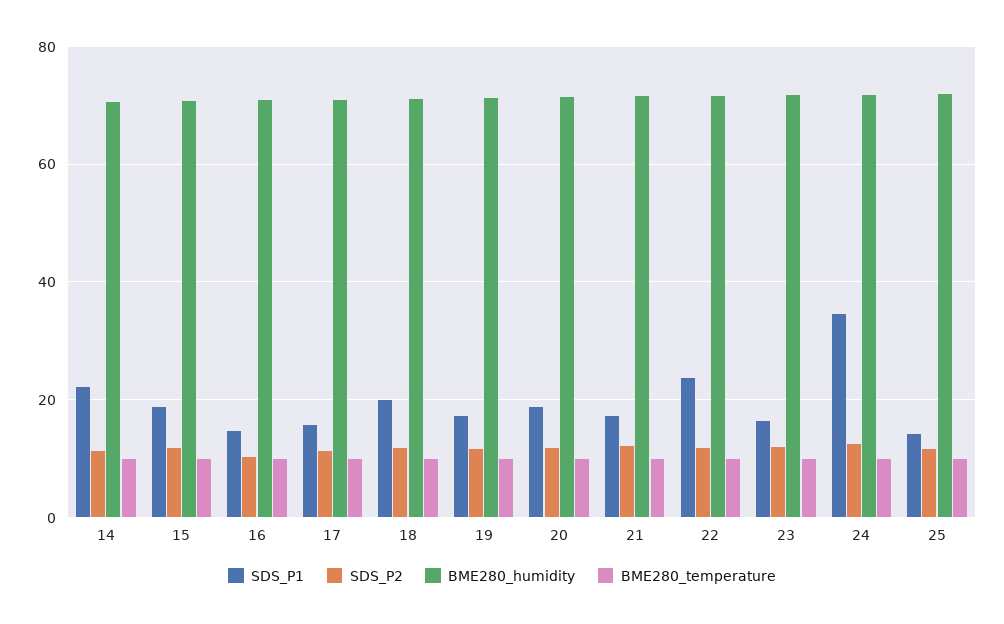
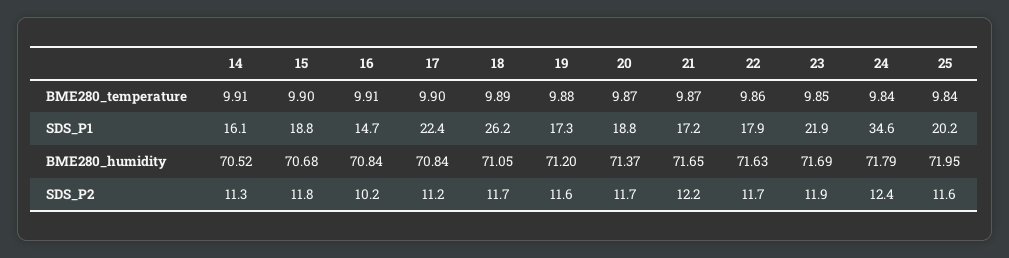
  {
    "SDS_P1": {
-     "14": 22,
+     "14": 16.1,
      "15": 18.8,
      "16": 14.7,
-     "17": 16,
+     "17": 22.4,
-     "18": 20,
+     "18": 26.2,
      "19": 17.3,
      "20": 18.8,
      "21": 17.2,
-     "22": 24,
+     "22": 17.9,
-     "23": 16,
+     "23": 21.9,
      "24": 34.6,
-     "25": 14
+     "25": 20.2
    },
    "SDS_P2": {
      "14": 11.3,
      "15": 11.8,
      "16": 10.2,
      "17": 11.2,
      "18": 11.7,
      "19": 11.6,
      "20": 11.7,
      "21": 12.2,
      "22": 11.7,
      "23": 11.9,
      "24": 12.4,
      "25": 11.6
    },
    "BME280_humidity": {
      "14": 70.52,
      "15": 70.68,
      "16": 70.84,
      "17": 70.84,
      "18": 71.05,
      "19": 71.2,
      "20": 71.37,
      "21": 71.65,
      "22": 71.63,
      "23": 71.69,
      "24": 71.79,
      "25": 71.95
    },
    "BME280_temperature": {
      "14": 9.91,
      "15": 9.9,
      "16": 9.91,
      "17": 9.9,
      "18": 9.89,
      "19": 9.88,
      "20": 9.87,
      "21": 9.87,
      "22": 9.86,
      "23": 9.85,
      "24": 9.84,
      "25": 9.84
    }
  }

